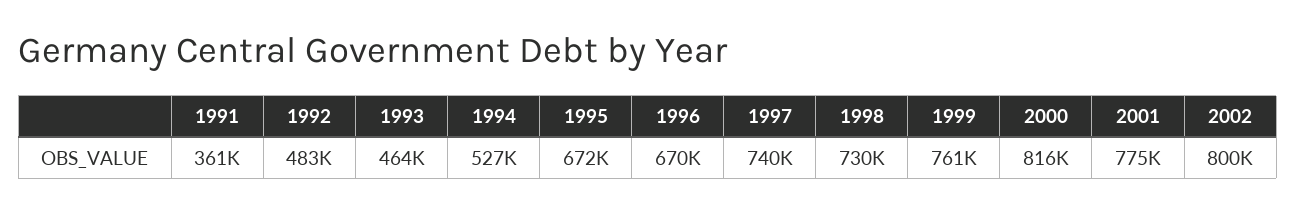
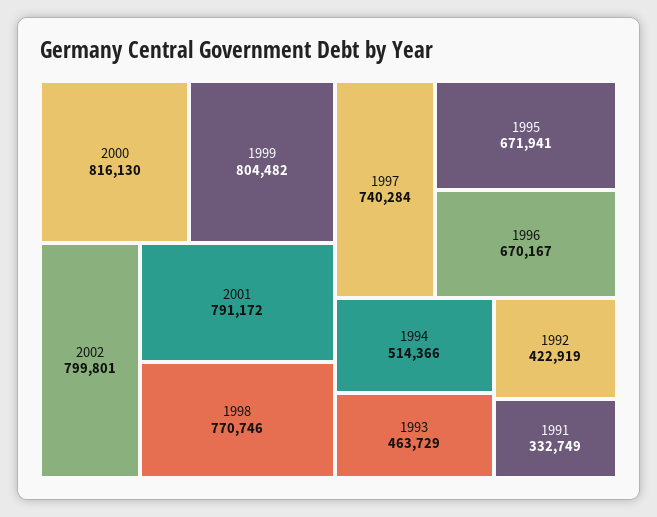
  {
-   "1991": 361000,
+   "1991": 332749,
-   "1992": 483000,
+   "1992": 422919,
    "1993": 463729,
-   "1994": 527000,
+   "1994": 514366,
    "1995": 671941,
    "1996": 670167,
    "1997": 740284,
-   "1998": 730000,
+   "1998": 770746,
-   "1999": 761000,
+   "1999": 804482,
    "2000": 816130,
-   "2001": 775000,
+   "2001": 791172,
    "2002": 799801
  }

